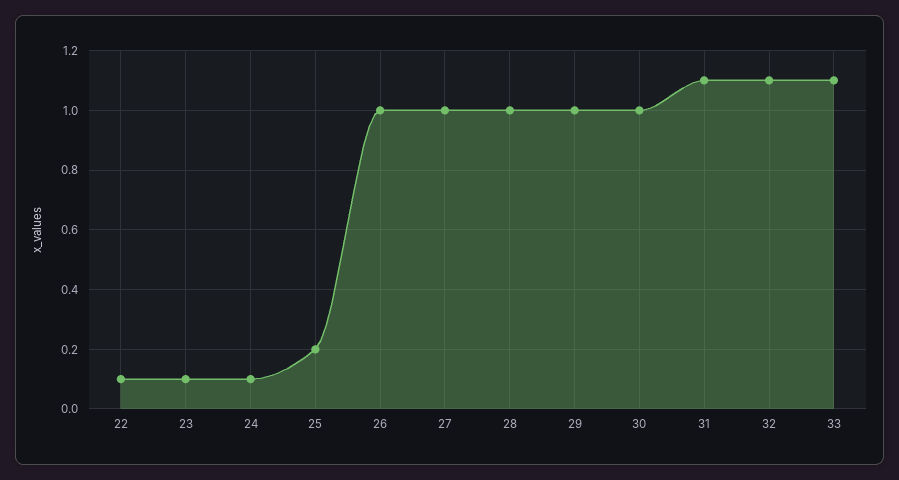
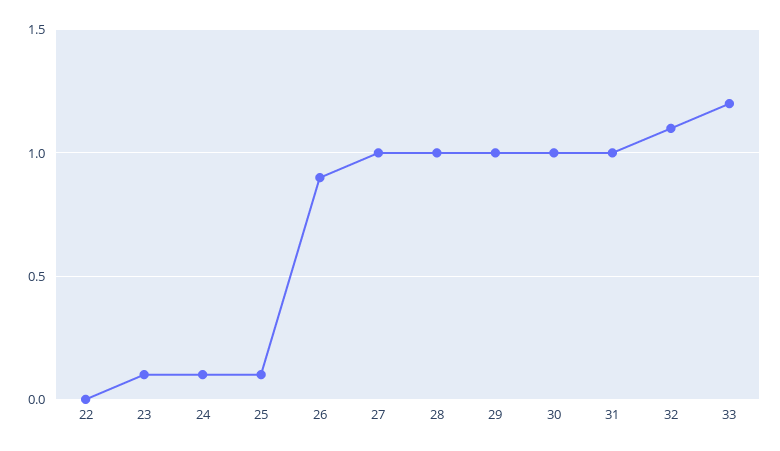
  {
-   "22": 0.1,
+   "22": 0,
    "23": 0.1,
    "24": 0.1,
-   "25": 0.2,
+   "25": 0.1,
-   "26": 1,
+   "26": 0.9,
    "27": 1,
    "28": 1,
    "29": 1,
    "30": 1,
-   "31": 1.1,
+   "31": 1,
    "32": 1.1,
-   "33": 1.1
+   "33": 1.2
  }

